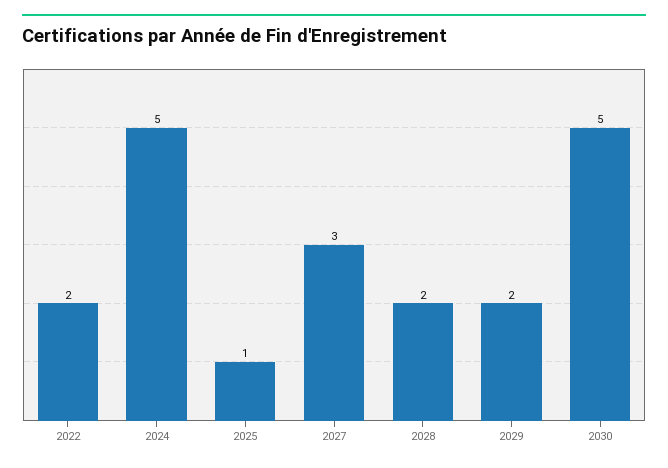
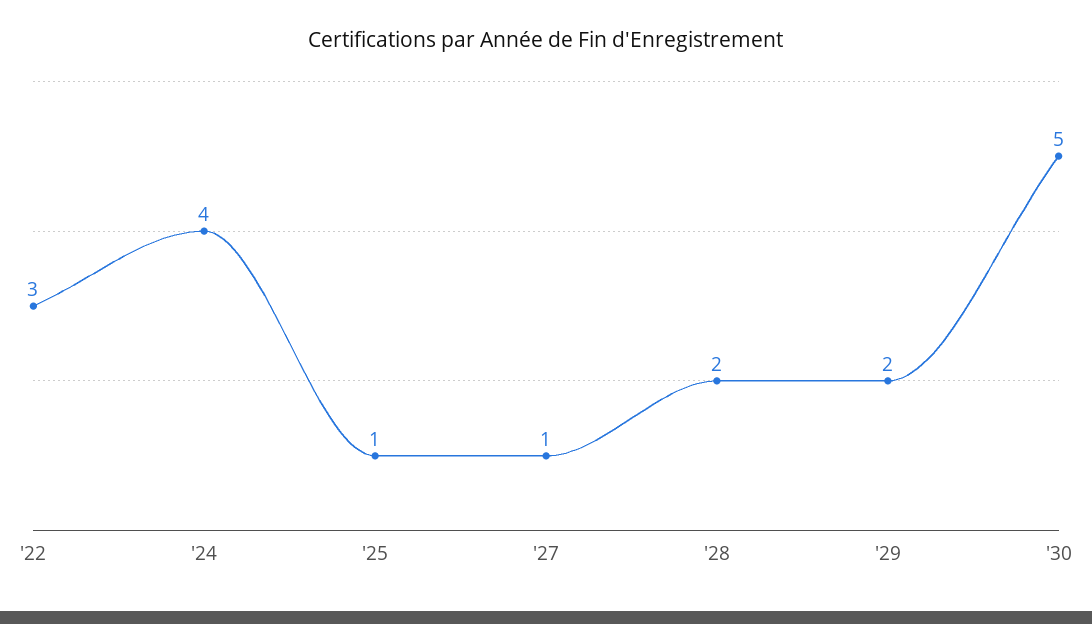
  {
-   "2022": 2,
+   "2022": 3,
-   "2024": 5,
+   "2024": 4,
    "2025": 1,
-   "2027": 3,
+   "2027": 1,
    "2028": 2,
    "2029": 2,
    "2030": 5
  }

